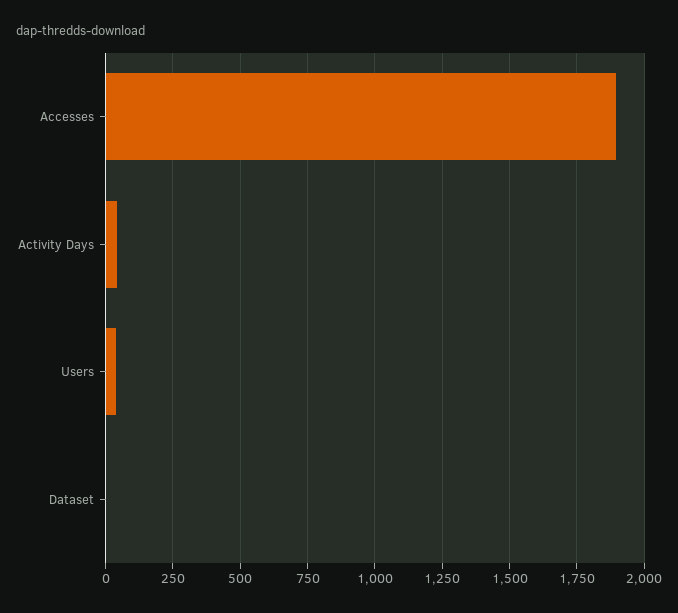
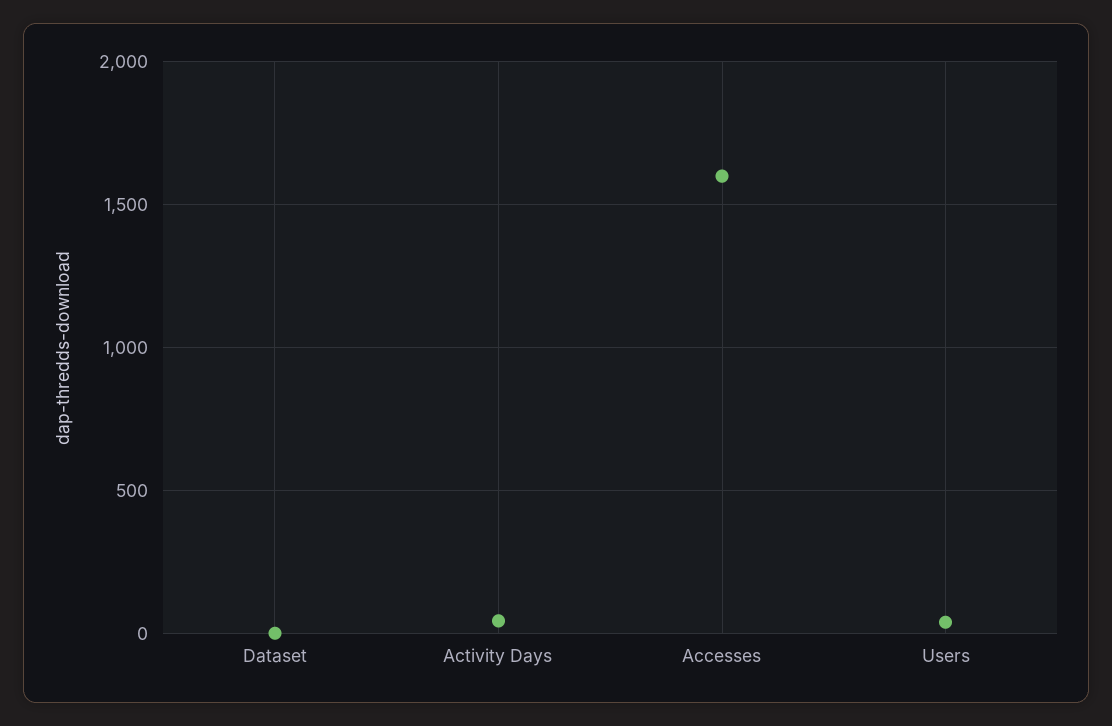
  {
-   "Accesses": 1900,
+   "Accesses": 1600,
    "Activity Days": 50,
    "Users": 50,
    "Dataset": 0
  }

